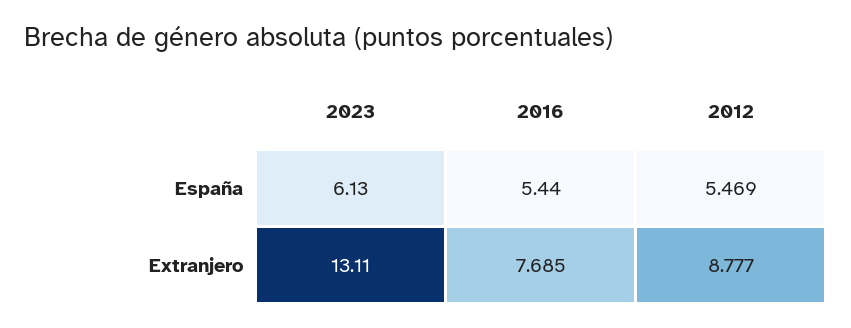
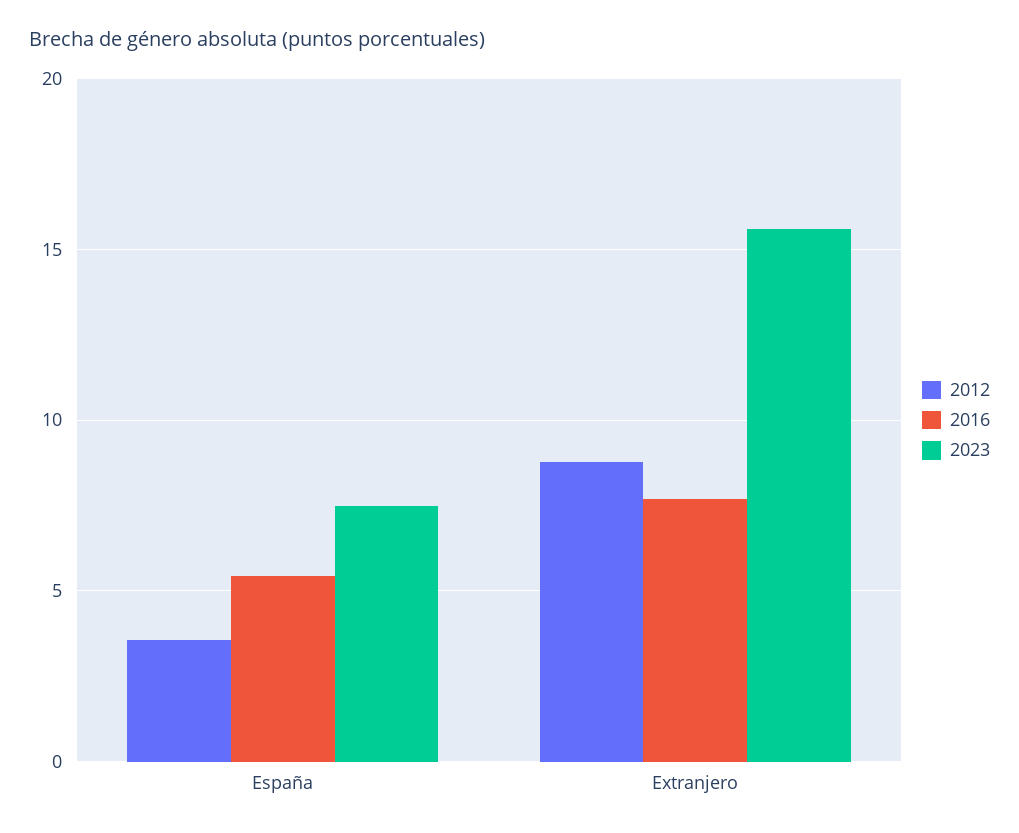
  {
    "2023": {
-     "España": 6.13,
+     "España": 7.5,
-     "Extranjero": 13.11
+     "Extranjero": 15.5
    },
    "2016": {
      "España": 5.44,
      "Extranjero": 7.685
    },
    "2012": {
-     "España": 5.469,
+     "España": 3.5,
      "Extranjero": 8.777
    }
  }

